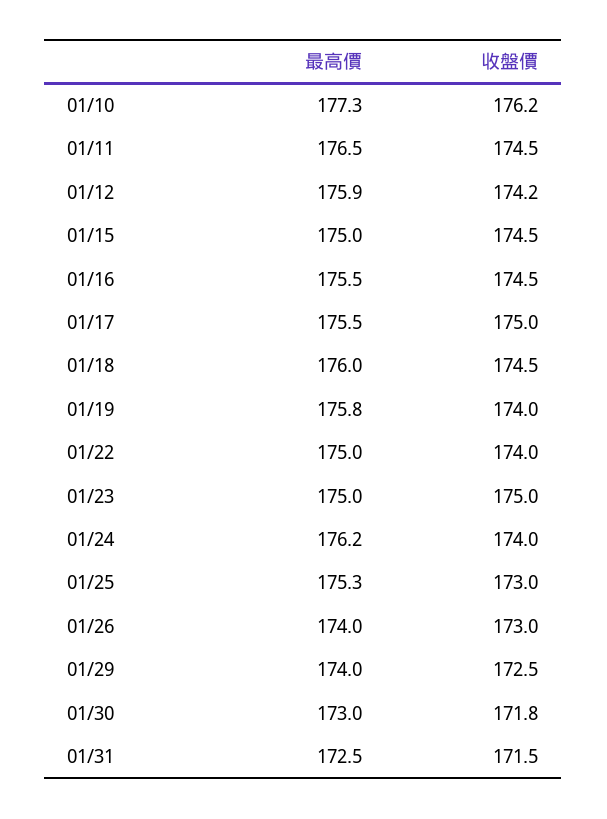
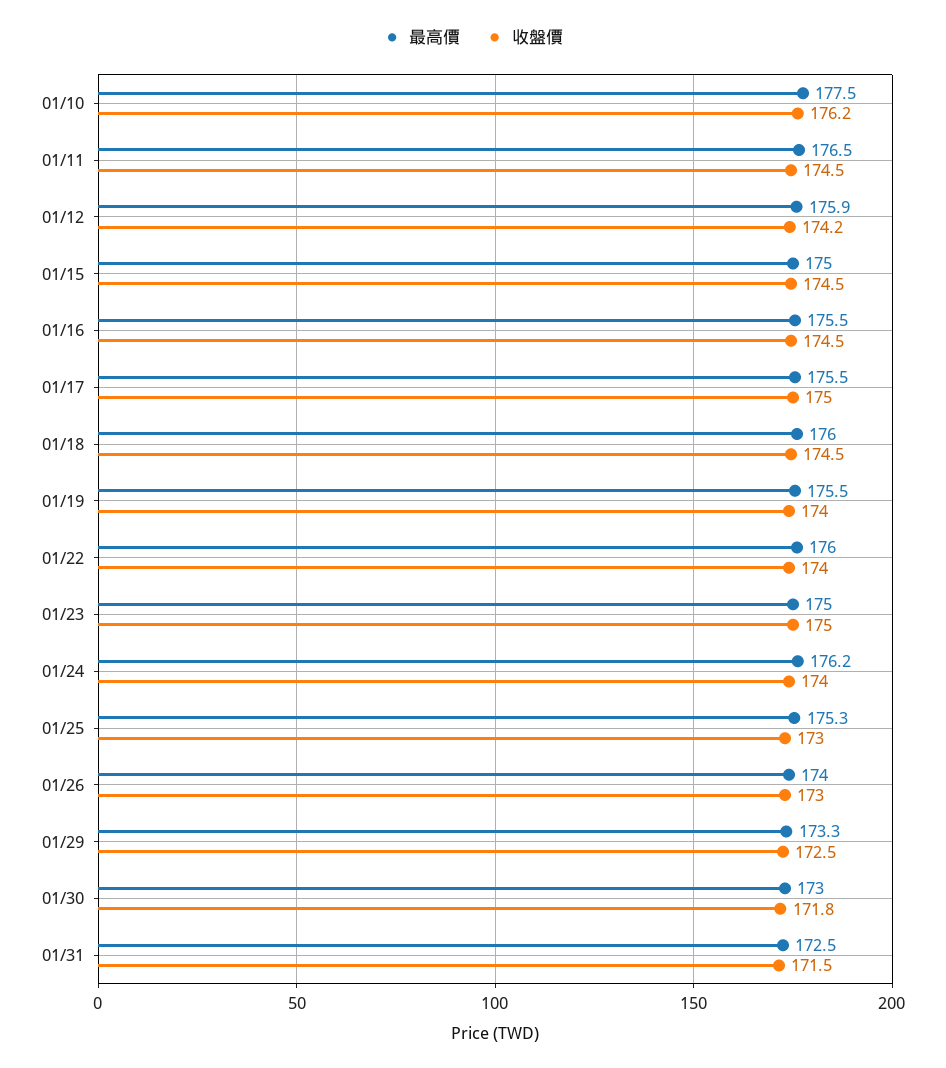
  {
    "最高價": {
-     "01/10": 177.3,
+     "01/10": 177.5,
      "01/11": 176.5,
      "01/12": 175.9,
      "01/15": 175,
      "01/16": 175.5,
      "01/17": 175.5,
      "01/18": 176,
-     "01/19": 175.8,
+     "01/19": 175.5,
-     "01/22": 175,
+     "01/22": 176,
      "01/23": 175,
      "01/24": 176.2,
      "01/25": 175.3,
      "01/26": 174,
-     "01/29": 174,
+     "01/29": 173.3,
      "01/30": 173,
      "01/31": 172.5
    },
    "收盤價": {
      "01/10": 176.2,
      "01/11": 174.5,
      "01/12": 174.2,
      "01/15": 174.5,
      "01/16": 174.5,
      "01/17": 175,
      "01/18": 174.5,
      "01/19": 174,
      "01/22": 174,
      "01/23": 175,
      "01/24": 174,
      "01/25": 173,
      "01/26": 173,
      "01/29": 172.5,
      "01/30": 171.8,
      "01/31": 171.5
    }
  }

